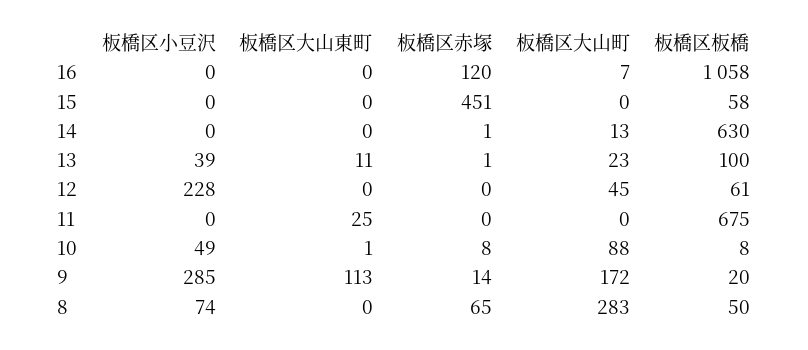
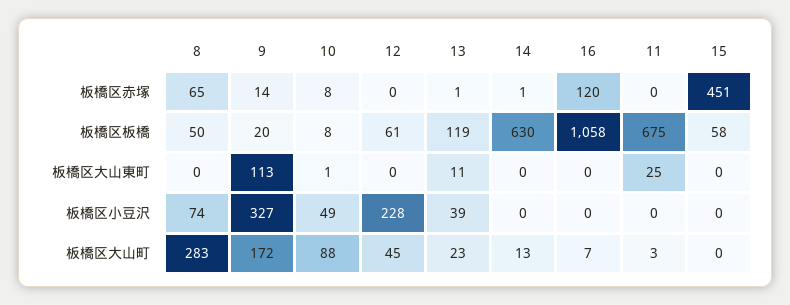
  {
    "板橋区小豆沢": {
      "16": 0,
      "15": 0,
      "14": 0,
      "13": 39,
      "12": 228,
      "11": 0,
      "10": 49,
-     "9": 285,
+     "9": 327,
      "8": 74
    },
    "板橋区大山東町": {
      "16": 0,
      "15": 0,
      "14": 0,
      "13": 11,
      "12": 0,
      "11": 25,
      "10": 1,
      "9": 113,
      "8": 0
    },
    "板橋区赤塚": {
      "16": 120,
      "15": 451,
      "14": 1,
      "13": 1,
      "12": 0,
      "11": 0,
      "10": 8,
      "9": 14,
      "8": 65
    },
    "板橋区大山町": {
      "16": 7,
      "15": 0,
      "14": 13,
      "13": 23,
      "12": 45,
-     "11": 0,
+     "11": 3,
      "10": 88,
      "9": 172,
      "8": 283
    },
    "板橋区板橋": {
      "16": 1058,
      "15": 58,
      "14": 630,
-     "13": 100,
+     "13": 119,
      "12": 61,
      "11": 675,
      "10": 8,
      "9": 20,
      "8": 50
    }
  }

